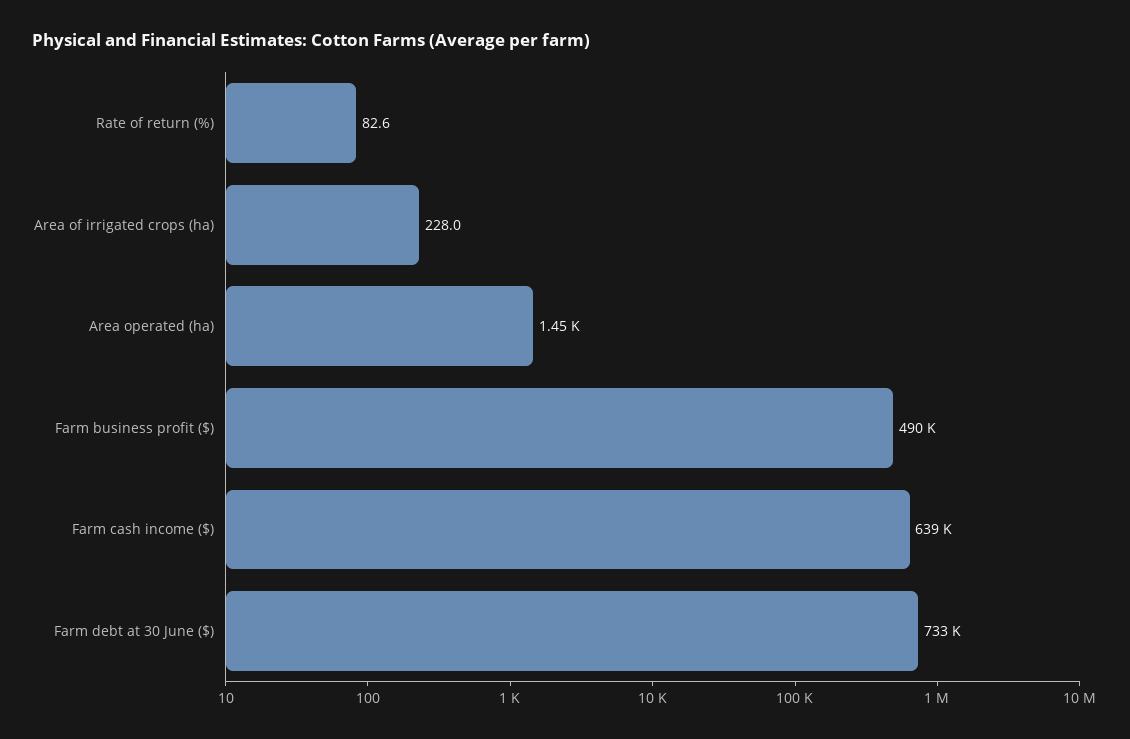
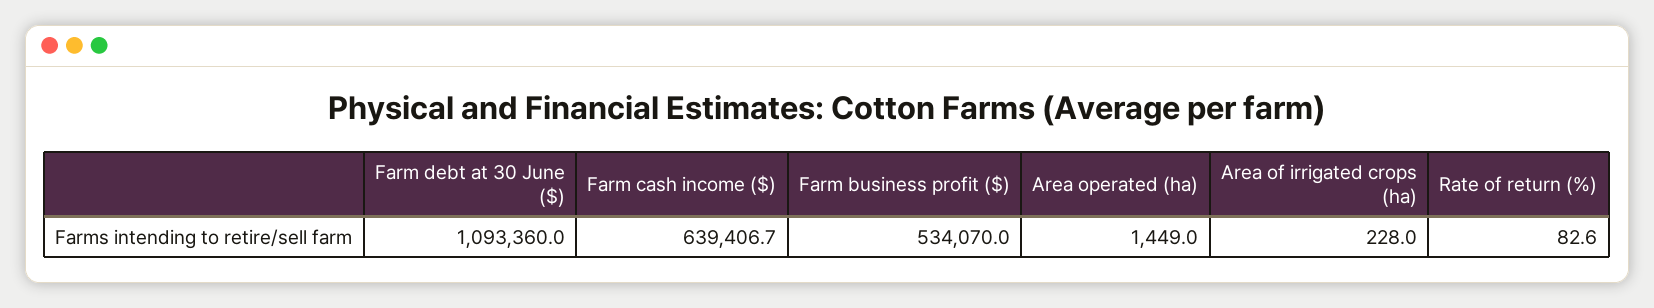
  {
    "Rate of return (%)": 82.6,
    "Area of irrigated crops (ha)": 228,
    "Area operated (ha)": 1449,
-   "Farm business profit ($)": 490000,
+   "Farm business profit ($)": 534070,
    "Farm cash income ($)": 639406.7,
-   "Farm debt at 30 June ($)": 733000
+   "Farm debt at 30 June ($)": 1093360
  }

